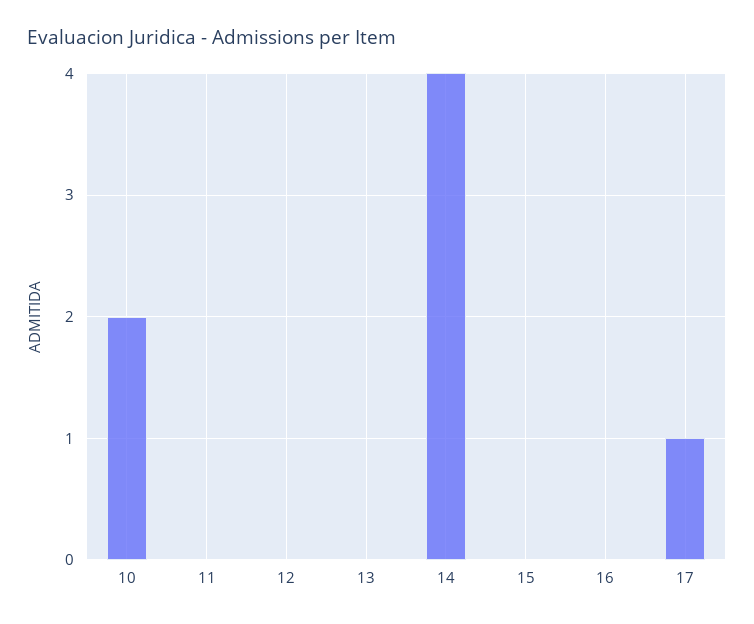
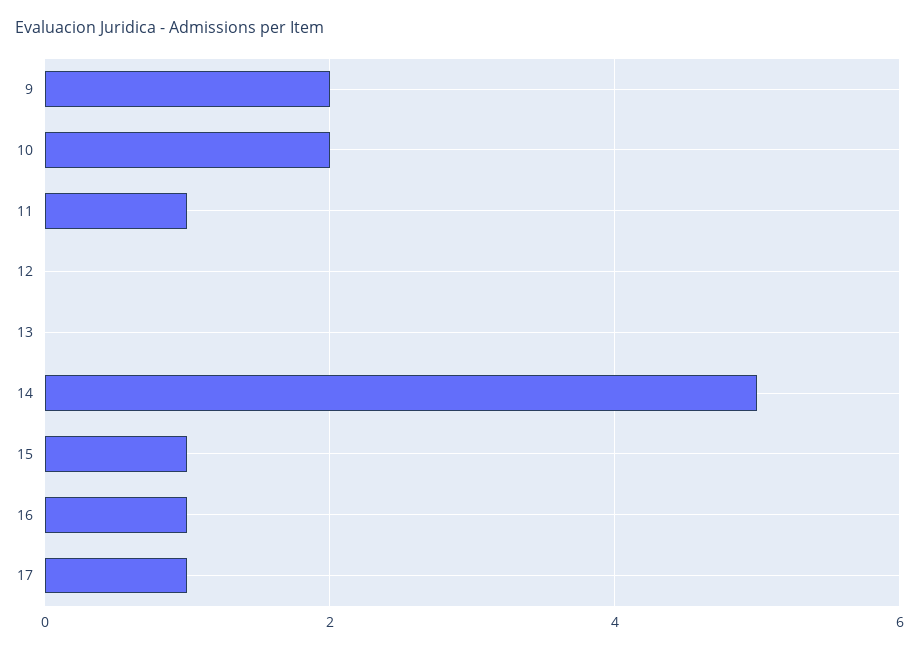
  {
    "10": 2,
-   "11": 0,
+   "11": 1,
    "12": 0,
    "13": 0,
-   "14": 4,
+   "14": 5,
-   "15": 0,
+   "15": 1,
-   "16": 0,
+   "16": 1,
-   "17": 1
+   "17": 1,
+   "9": 2
  }

